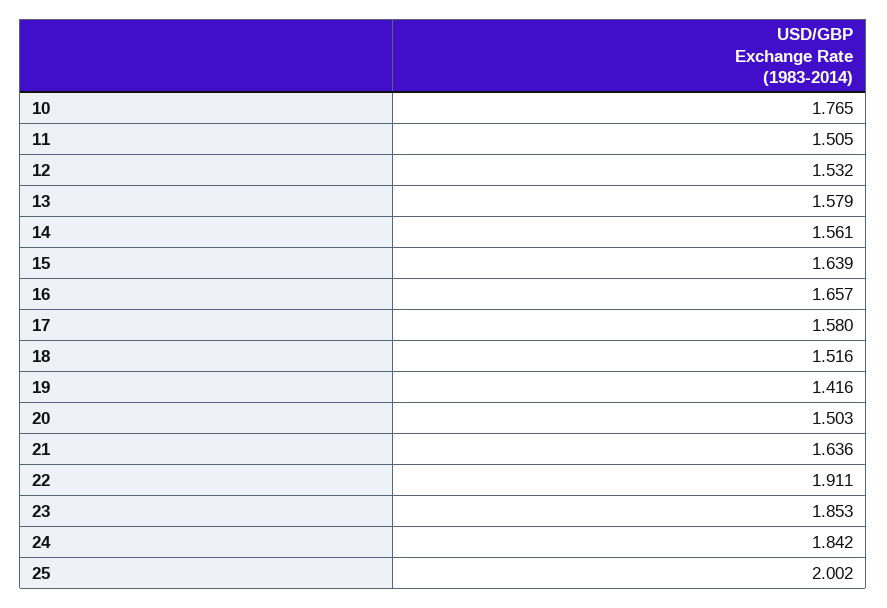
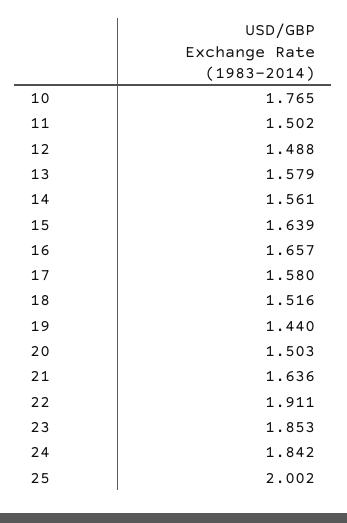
  {
    "10": 1.765,
-   "11": 1.505,
+   "11": 1.502,
-   "12": 1.532,
+   "12": 1.488,
    "13": 1.579,
    "14": 1.561,
    "15": 1.639,
    "16": 1.657,
    "17": 1.58,
    "18": 1.516,
-   "19": 1.416,
+   "19": 1.44,
    "20": 1.503,
    "21": 1.636,
    "22": 1.911,
    "23": 1.853,
    "24": 1.842,
    "25": 2.002
  }

